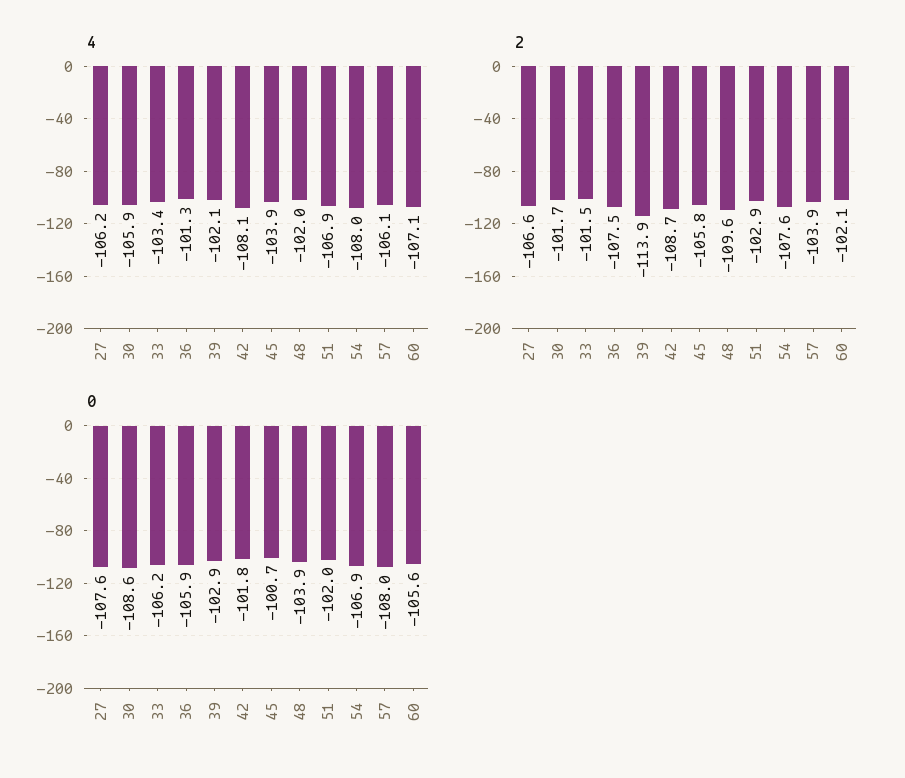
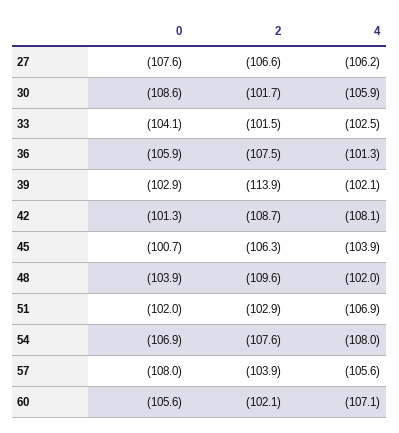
  {
    "4": {
      "27": -106.2,
      "30": -105.9,
-     "33": -103.4,
+     "33": -102.5,
      "36": -101.3,
      "39": -102.1,
      "42": -108.1,
      "45": -103.9,
      "48": -102,
      "51": -106.9,
      "54": -108,
-     "57": -106.1,
+     "57": -105.6,
      "60": -107.1
    },
    "2": {
      "27": -106.6,
      "30": -101.7,
      "33": -101.5,
      "36": -107.5,
      "39": -113.9,
      "42": -108.7,
-     "45": -105.8,
+     "45": -106.3,
      "48": -109.6,
      "51": -102.9,
      "54": -107.6,
      "57": -103.9,
      "60": -102.1
    },
    "0": {
      "27": -107.6,
      "30": -108.6,
-     "33": -106.2,
+     "33": -104.1,
      "36": -105.9,
      "39": -102.9,
-     "42": -101.8,
+     "42": -101.3,
      "45": -100.7,
      "48": -103.9,
      "51": -102,
      "54": -106.9,
      "57": -108,
      "60": -105.6
    }
  }

